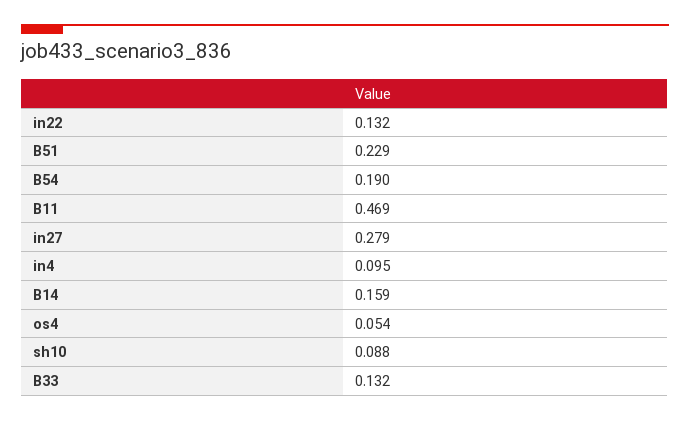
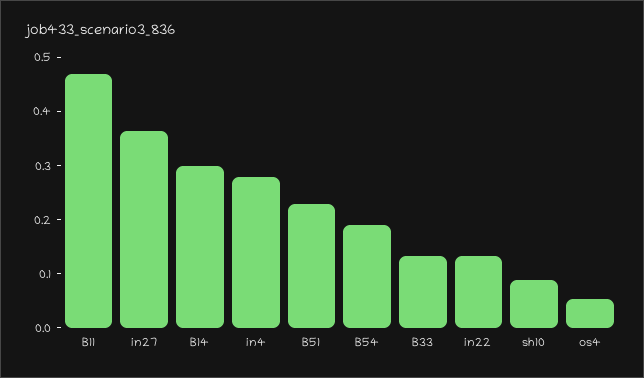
  {
    "in22": 0.132,
    "B51": 0.229,
    "B54": 0.19,
    "B11": 0.469,
-   "in27": 0.279,
+   "in27": 0.36,
-   "in4": 0.095,
+   "in4": 0.28,
-   "B14": 0.159,
+   "B14": 0.3,
    "os4": 0.054,
    "sh10": 0.088,
    "B33": 0.132
  }

